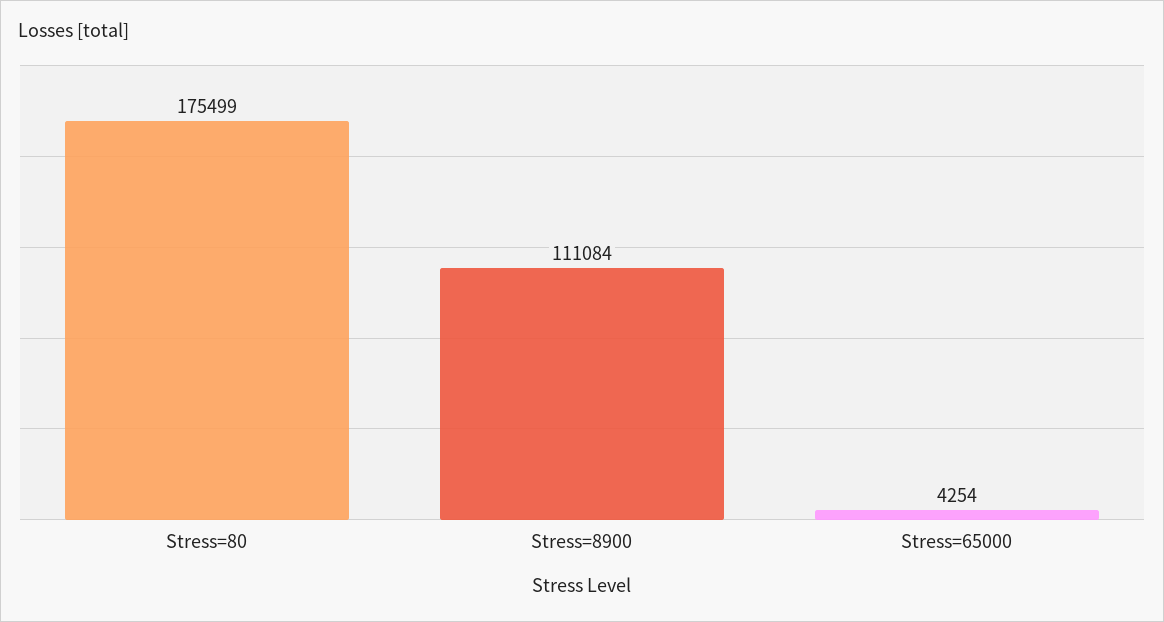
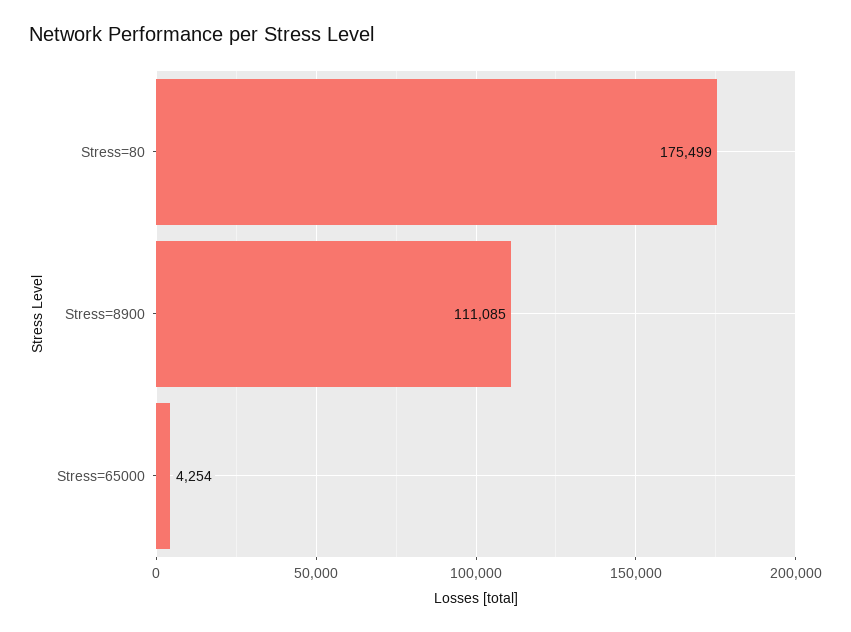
  {
    "Stress=80": 175499,
-   "Stress=8900": 111084,
+   "Stress=8900": 111085,
    "Stress=65000": 4254
  }

